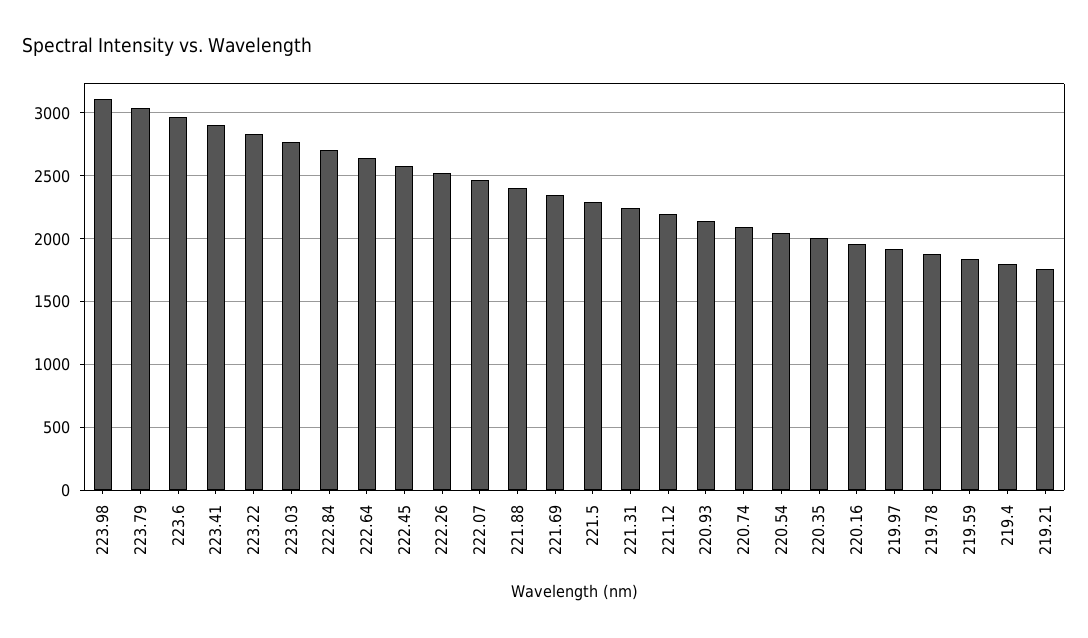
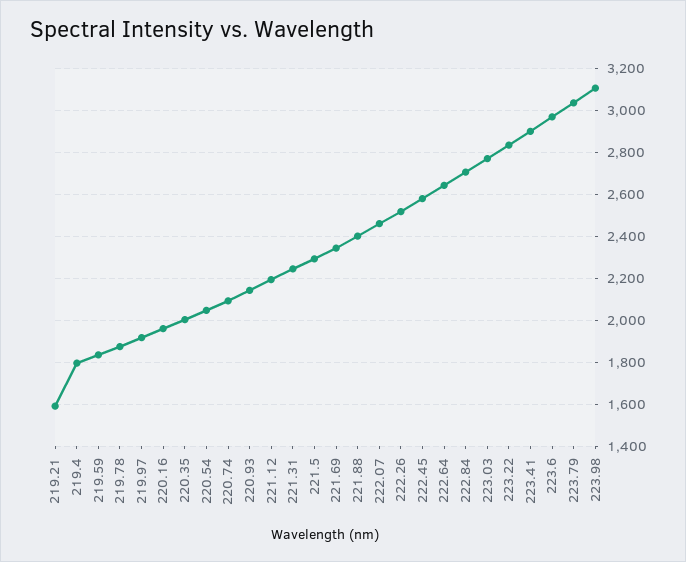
  {
    "223.98": 3100,
    "223.79": 3050,
    "223.6": 2950,
    "223.41": 2900,
    "223.22": 2850,
    "223.03": 2750,
    "222.84": 2700,
    "222.64": 2650,
    "222.45": 2600,
    "222.26": 2500,
    "222.07": 2450,
    "221.88": 2400,
    "221.69": 2350,
    "221.5": 2300,
    "221.31": 2250,
    "221.12": 2200,
    "220.93": 2150,
    "220.74": 2100,
    "220.54": 2050,
    "220.35": 2000,
    "220.16": 1950,
    "219.97": 1900,
    "219.78": 1900,
    "219.59": 1850,
    "219.4": 1800,
-   "219.21": 1750
+   "219.21": 1600
  }

